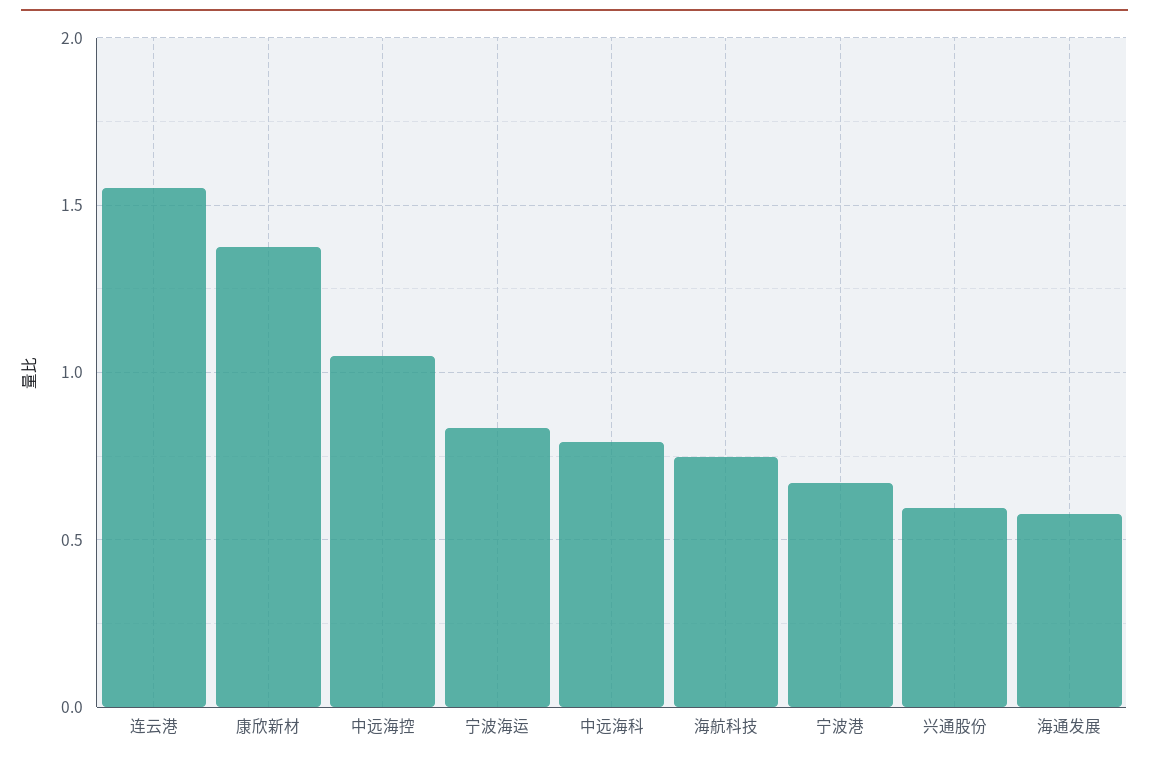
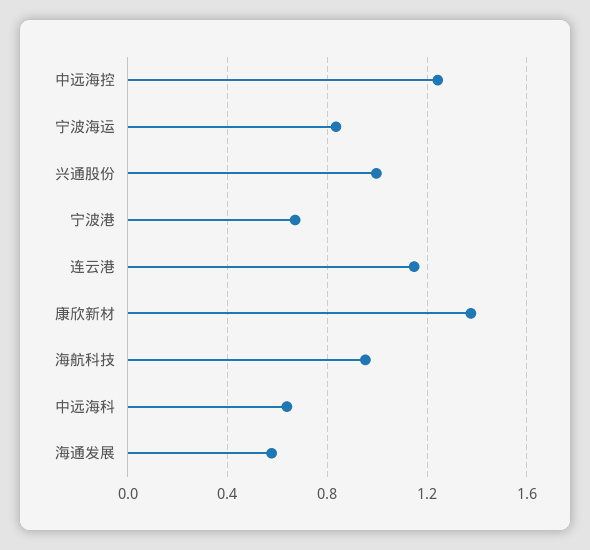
  {
-   "连云港": 1.55,
+   "连云港": 1.15,
    "康欣新材": 1.4,
-   "中远海控": 1.05,
+   "中远海控": 1.25,
    "宁波海运": 0.85,
-   "中远海科": 0.8,
+   "中远海科": 0.65,
-   "海航科技": 0.75,
+   "海航科技": 0.95,
    "宁波港": 0.65,
-   "兴通股份": 0.6,
+   "兴通股份": 1,
    "海通发展": 0.6
  }

